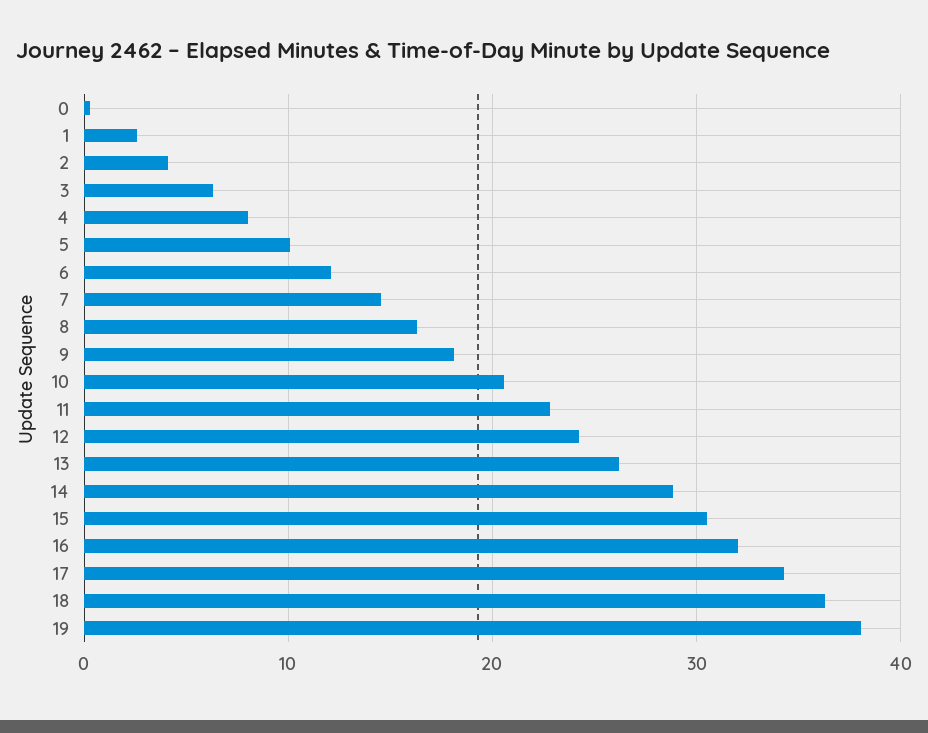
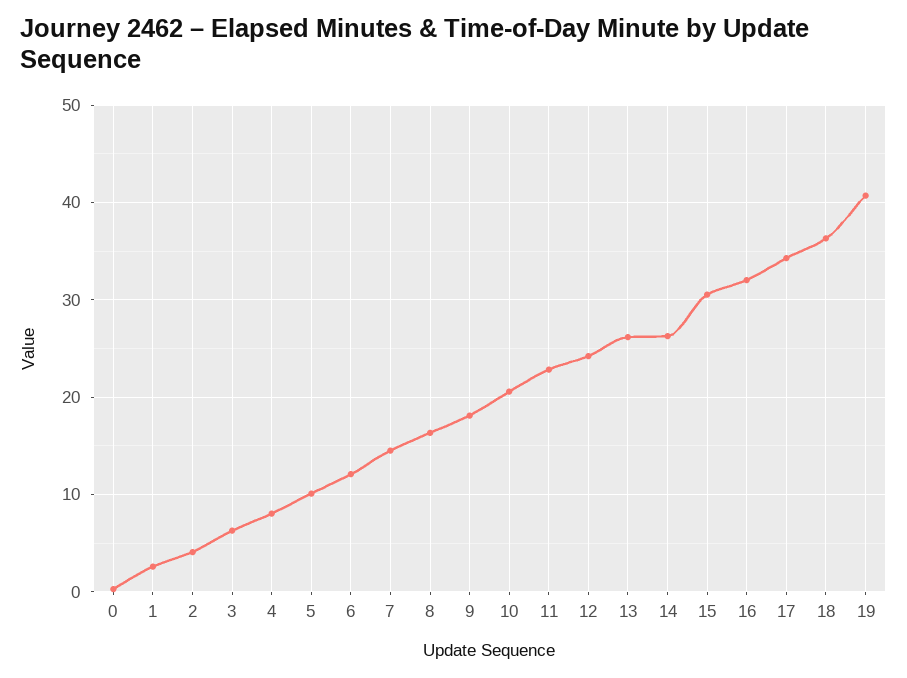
  {
    "0": 0,
    "1": 3,
    "2": 4,
    "3": 6,
    "4": 8,
    "5": 10,
    "6": 12,
    "7": 15,
    "8": 16,
    "9": 18,
    "10": 21,
    "11": 23,
    "12": 24,
    "13": 26,
-   "14": 29,
+   "14": 26,
    "15": 31,
    "16": 32,
    "17": 34,
    "18": 36,
-   "19": 38
+   "19": 41
  }

